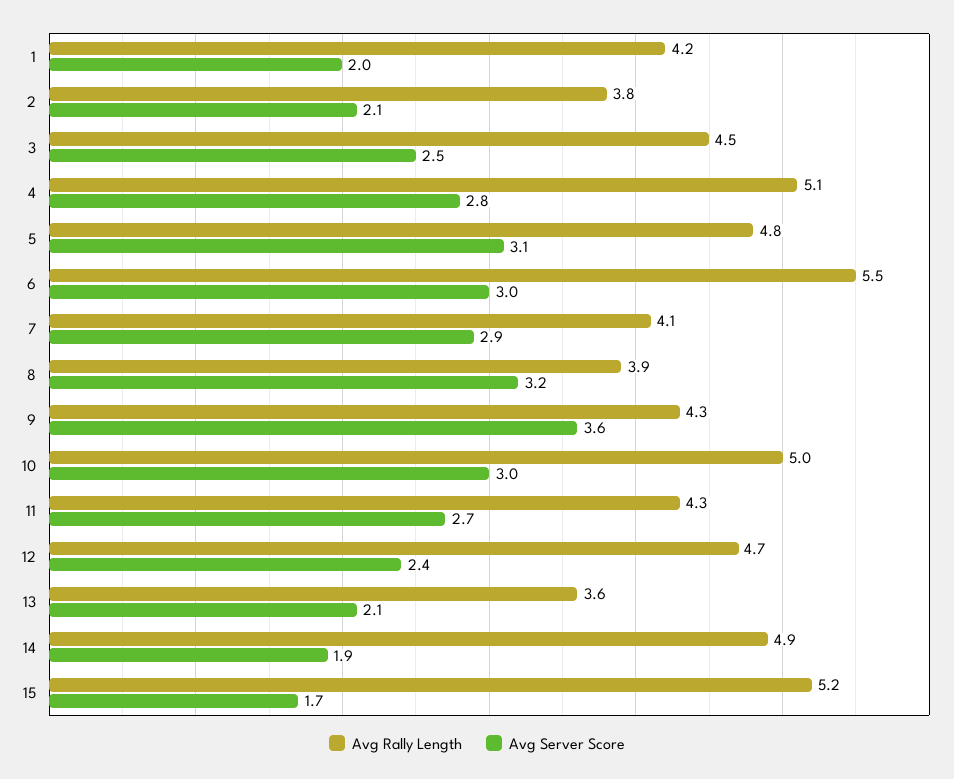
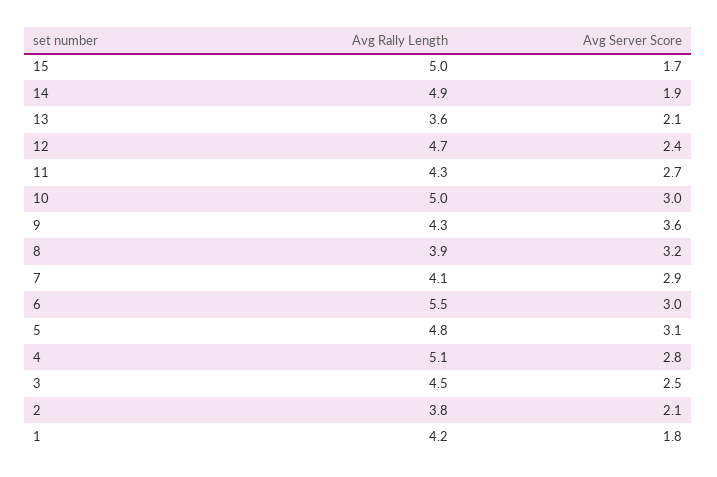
  {
    "Avg Rally Length": {
      "1": 4.2,
      "2": 3.8,
      "3": 4.5,
      "4": 5.1,
      "5": 4.8,
      "6": 5.5,
      "7": 4.1,
      "8": 3.9,
      "9": 4.3,
      "10": 5,
      "11": 4.3,
      "12": 4.7,
      "13": 3.6,
      "14": 4.9,
-     "15": 5.2
+     "15": 5
    },
    "Avg Server Score": {
-     "1": 2,
+     "1": 1.8,
      "2": 2.1,
      "3": 2.5,
      "4": 2.8,
      "5": 3.1,
      "6": 3,
      "7": 2.9,
      "8": 3.2,
      "9": 3.6,
      "10": 3,
      "11": 2.7,
      "12": 2.4,
      "13": 2.1,
      "14": 1.9,
      "15": 1.7
    }
  }

